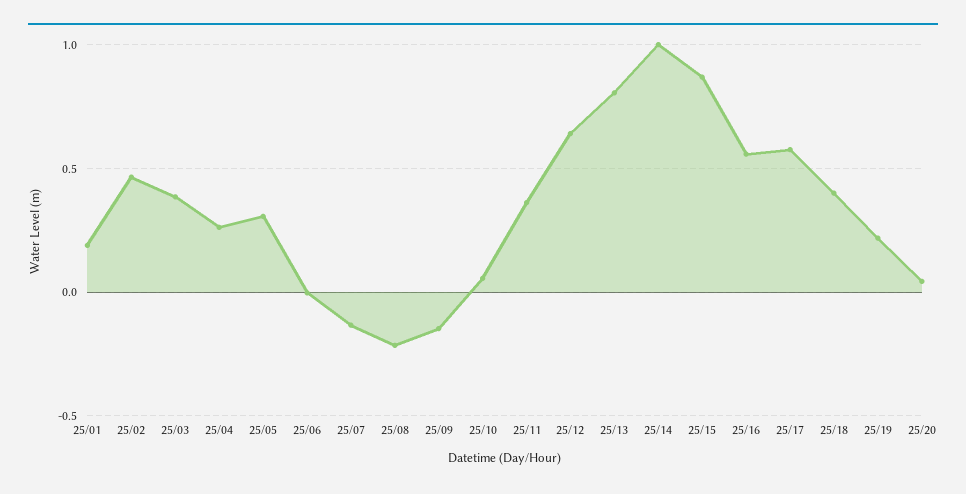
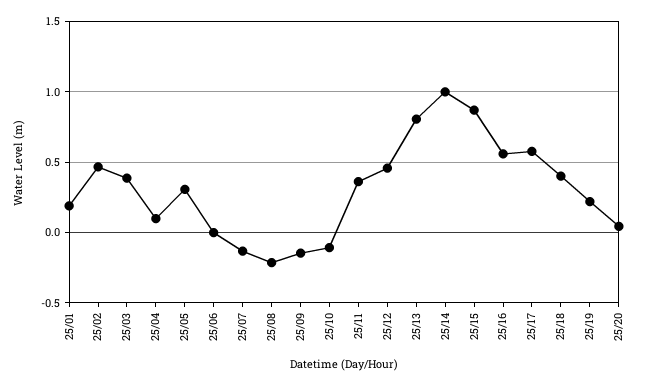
  {
    "25/01": 0.2,
    "25/02": 0.45,
    "25/03": 0.4,
-   "25/04": 0.25,
+   "25/04": 0.1,
    "25/05": 0.3,
    "25/06": 0,
    "25/07": -0.15,
    "25/08": -0.2,
    "25/09": -0.15,
-   "25/10": 0.05,
+   "25/10": -0.1,
    "25/11": 0.35,
-   "25/12": 0.65,
+   "25/12": 0.45,
    "25/13": 0.8,
    "25/14": 1,
    "25/15": 0.85,
    "25/16": 0.55,
    "25/17": 0.6,
    "25/18": 0.4,
    "25/19": 0.2,
    "25/20": 0.05
  }

